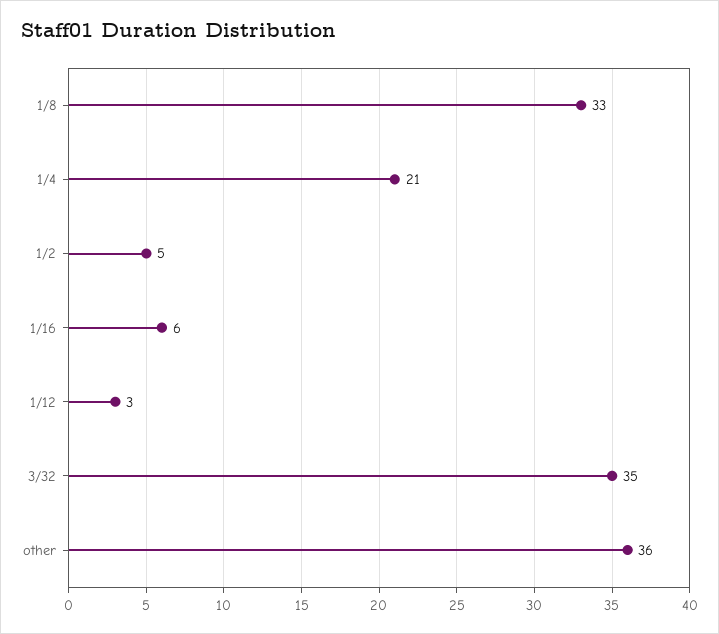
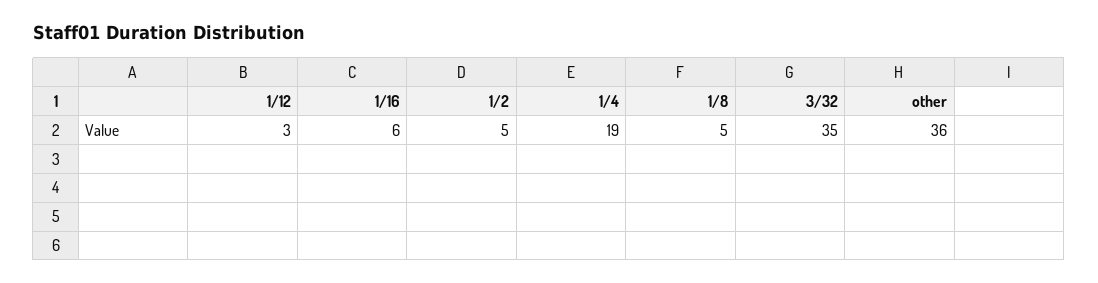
  {
-   "1/8": 33,
+   "1/8": 5,
-   "1/4": 21,
+   "1/4": 19,
    "1/2": 5,
    "1/16": 6,
    "1/12": 3,
    "3/32": 35,
    "other": 36
  }

